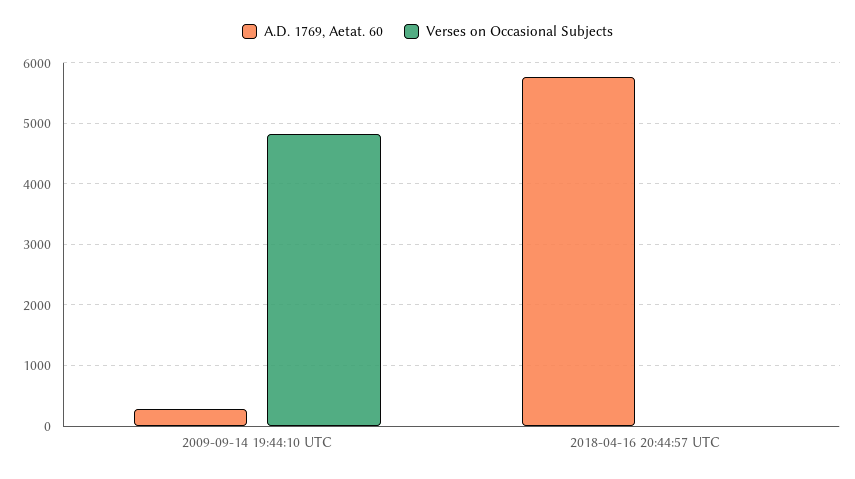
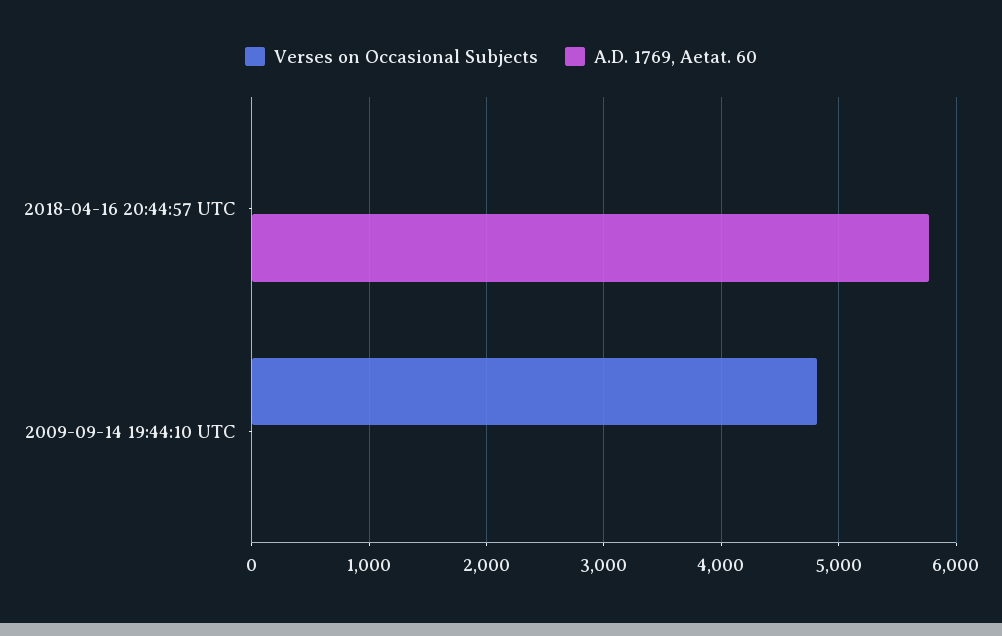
  {
    "A.D. 1769, Aetat. 60": {
-     "2009-09-14 19:44:10 UTC": 300,
+     "2009-09-14 19:44:10 UTC": 0,
      "2018-04-16 20:44:57 UTC": 5800
    },
    "Verses on Occasional Subjects": {
      "2009-09-14 19:44:10 UTC": 4800,
      "2018-04-16 20:44:57 UTC": 0
    }
  }

